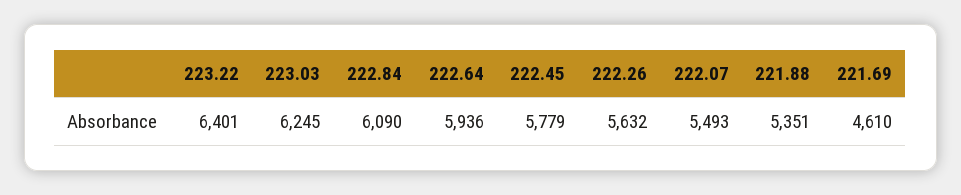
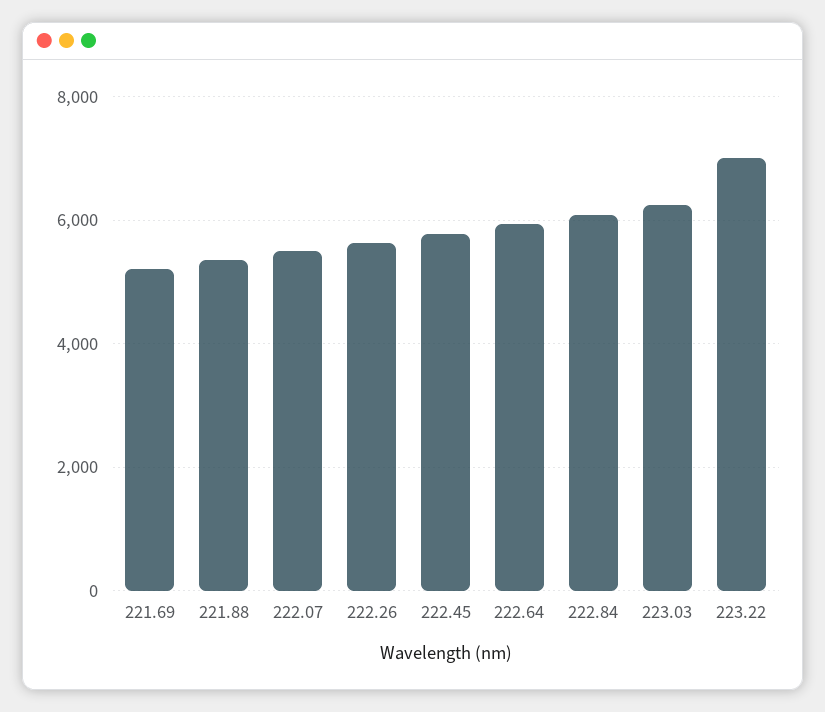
  {
-   "223.22": 6401,
+   "223.22": 7000,
    "223.03": 6245,
    "222.84": 6090,
    "222.64": 5936,
    "222.45": 5779,
    "222.26": 5632,
    "222.07": 5493,
    "221.88": 5351,
-   "221.69": 4610
+   "221.69": 5200
  }

